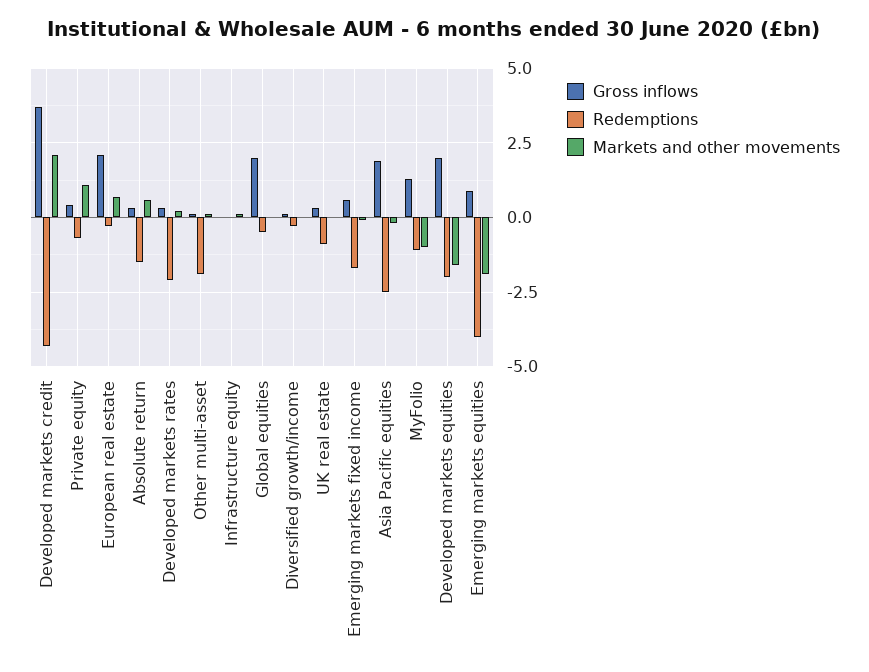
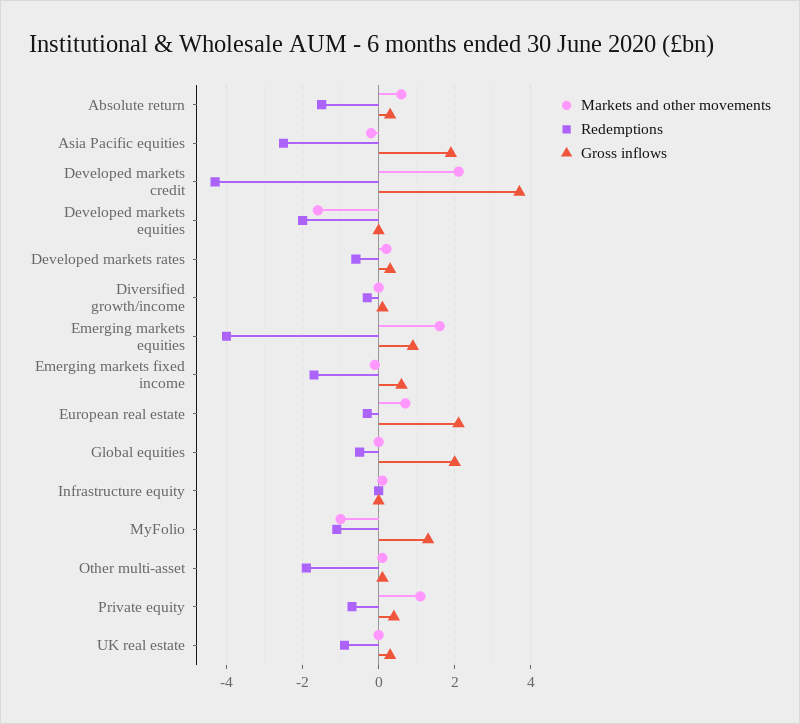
  {
    "Gross inflows": {
      "Developed markets credit": 3.5,
      "Private equity": 0.5,
      "European real estate": 2,
      "Absolute return": 0.5,
      "Developed markets rates": 0.5,
      "Other multi-asset": 0,
      "Infrastructure equity": 0,
      "Global equities": 2,
      "Diversified growth/income": 0,
      "UK real estate": 0.5,
      "Emerging markets fixed income": 0.5,
      "Asia Pacific equities": 2,
      "MyFolio": 1.5,
-     "Developed markets equities": 2,
+     "Developed markets equities": 0,
      "Emerging markets equities": 1
    },
    "Redemptions": {
      "Developed markets credit": -4.5,
      "Private equity": -0.5,
      "European real estate": -0.5,
      "Absolute return": -1.5,
-     "Developed markets rates": -2,
+     "Developed markets rates": -0.5,
      "Other multi-asset": -2,
      "Infrastructure equity": 0,
      "Global equities": -0.5,
      "Diversified growth/income": -0.5,
      "UK real estate": -1,
      "Emerging markets fixed income": -1.5,
      "Asia Pacific equities": -2.5,
      "MyFolio": -1,
      "Developed markets equities": -2,
      "Emerging markets equities": -4
    },
    "Markets and other movements": {
      "Developed markets credit": 2,
      "Private equity": 1,
      "European real estate": 0.5,
      "Absolute return": 0.5,
      "Developed markets rates": 0,
      "Other multi-asset": 0,
      "Infrastructure equity": 0,
      "Global equities": 0,
      "Diversified growth/income": 0,
      "UK real estate": 0,
      "Emerging markets fixed income": 0,
      "Asia Pacific equities": 0,
      "MyFolio": -1,
      "Developed markets equities": -1.5,
-     "Emerging markets equities": -2
+     "Emerging markets equities": 1.5
    }
  }

